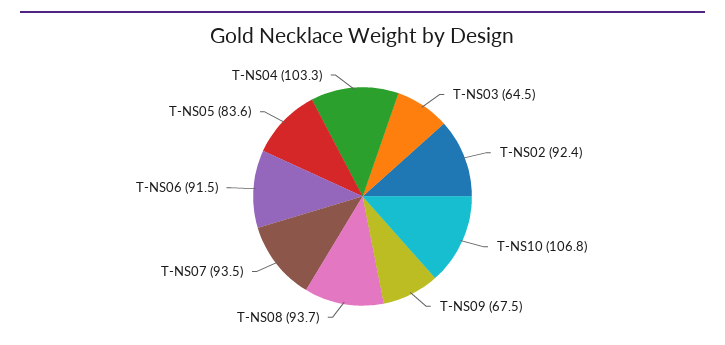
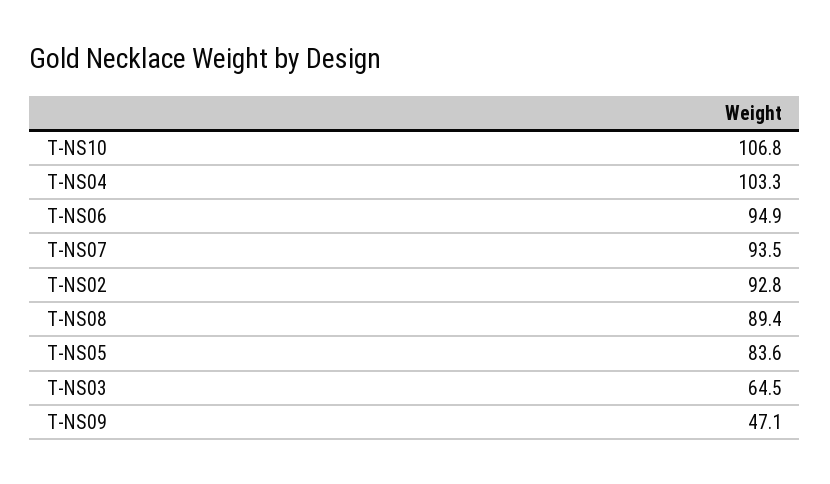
  {
    "T-NS03": 64.5,
-   "T-NS02": 92.4,
+   "T-NS02": 92.8,
    "T-NS10": 106.8,
-   "T-NS09": 67.5,
+   "T-NS09": 47.1,
-   "T-NS08": 93.7,
+   "T-NS08": 89.4,
    "T-NS07": 93.5,
-   "T-NS06": 91.5,
+   "T-NS06": 94.9,
    "T-NS05": 83.6,
    "T-NS04": 103.3
  }

